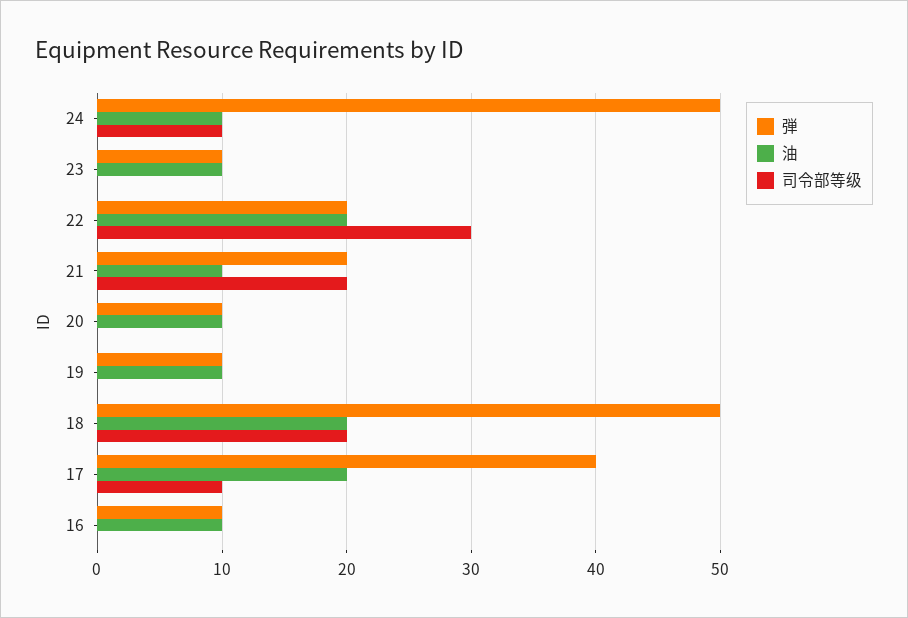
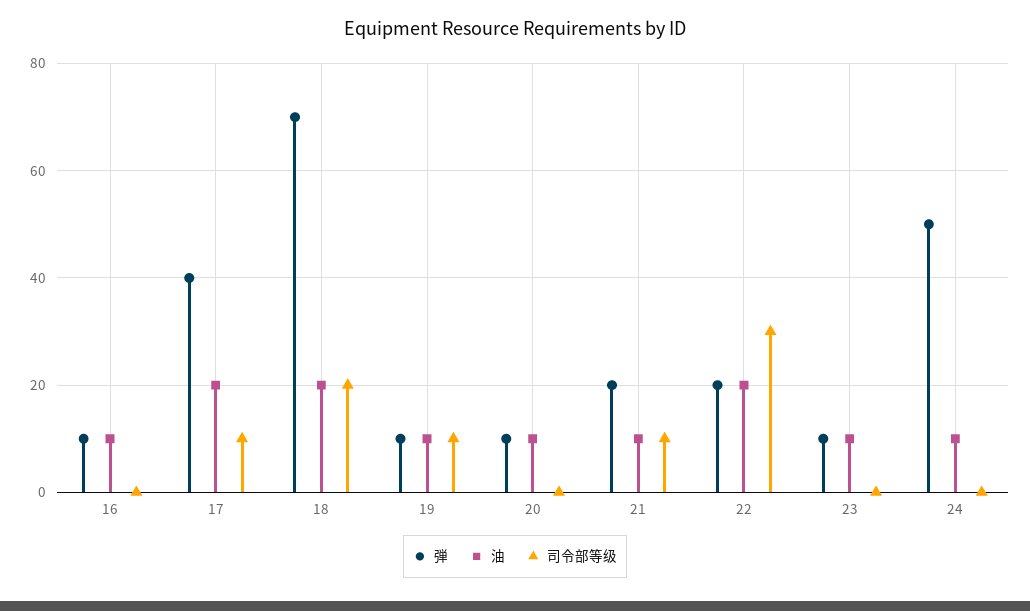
  {
    "弾": {
      "24": 50,
      "23": 10,
      "22": 20,
      "21": 20,
      "20": 10,
      "19": 10,
-     "18": 50,
+     "18": 70,
      "17": 40,
      "16": 10
    },
    "油": {
      "24": 10,
      "23": 10,
      "22": 20,
      "21": 10,
      "20": 10,
      "19": 10,
      "18": 20,
      "17": 20,
      "16": 10
    },
    "司令部等级": {
-     "24": 10,
+     "24": 0,
      "23": 0,
      "22": 30,
-     "21": 20,
+     "21": 10,
      "20": 0,
-     "19": 0,
+     "19": 10,
      "18": 20,
      "17": 10,
      "16": 0
    }
  }

